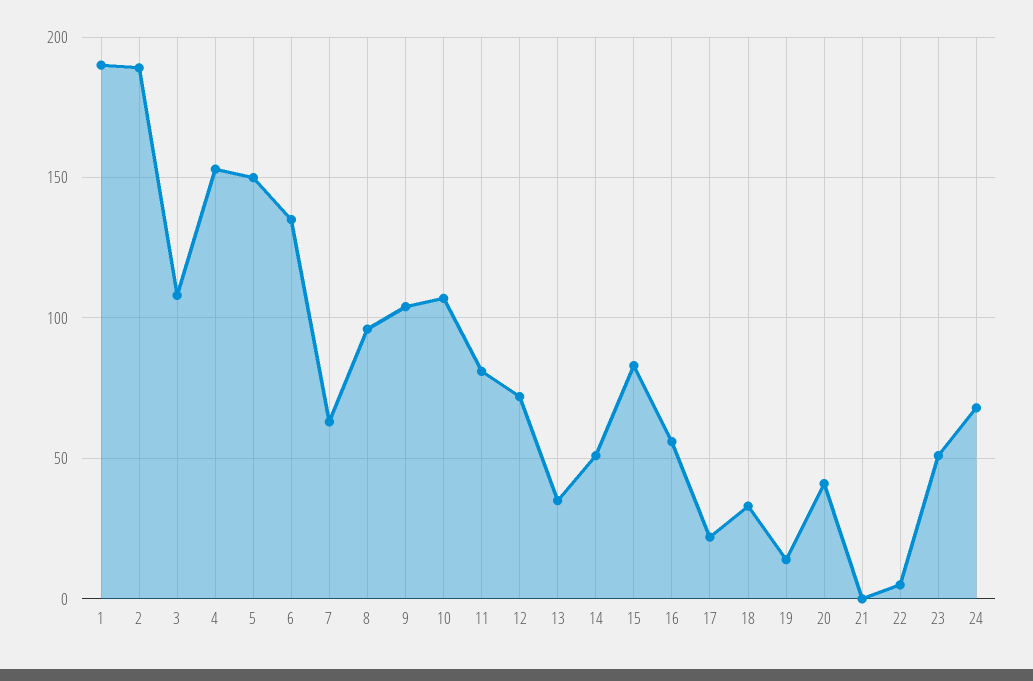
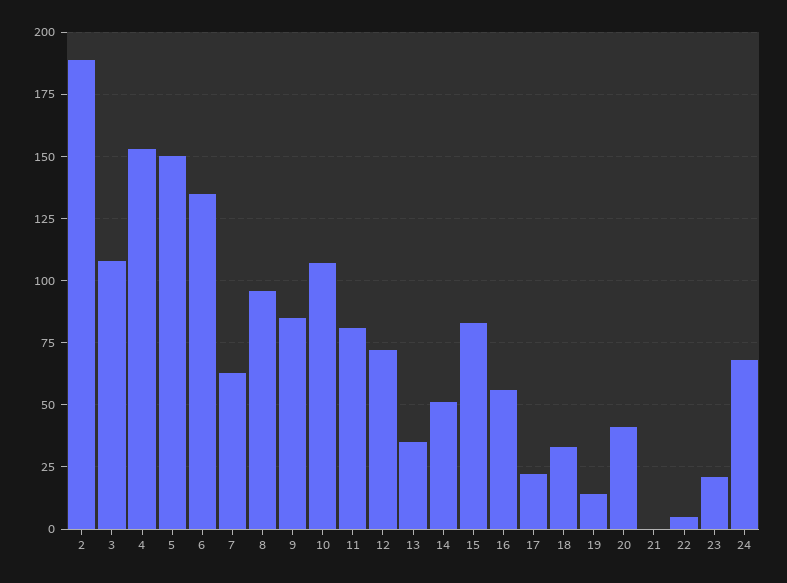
  {
-   "1": 190,
    "2": 190,
    "3": 110,
    "4": 155,
    "5": 150,
    "6": 135,
    "7": 65,
    "8": 95,
-   "9": 105,
+   "9": 85,
    "10": 105,
    "11": 80,
    "12": 70,
    "13": 35,
    "14": 50,
    "15": 85,
    "16": 55,
    "17": 20,
    "18": 35,
    "19": 15,
    "20": 40,
    "21": 0,
    "22": 5,
-   "23": 50,
+   "23": 20,
    "24": 70
  }

